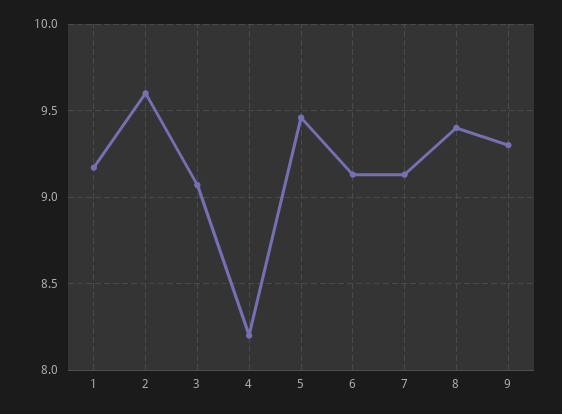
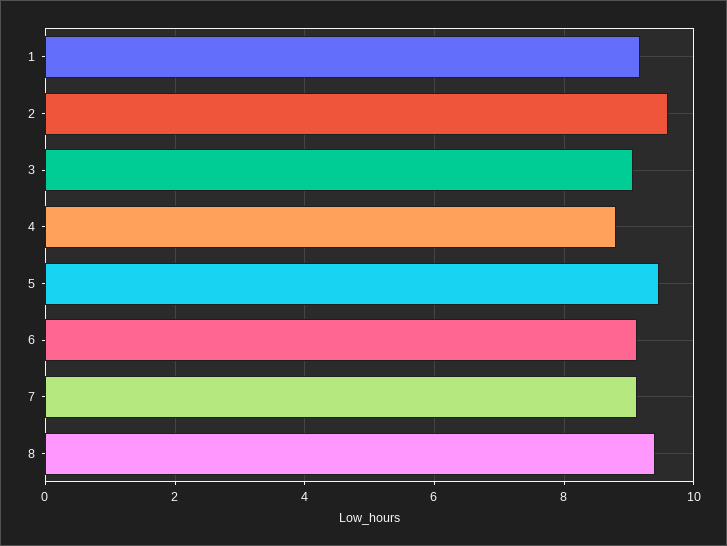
  {
    "1": 9.15,
    "2": 9.6,
    "3": 9.05,
-   "4": 8.2,
+   "4": 8.8,
    "5": 9.45,
    "6": 9.15,
    "7": 9.15,
-   "8": 9.4,
+   "8": 9.4
-   "9": 9.3
  }

